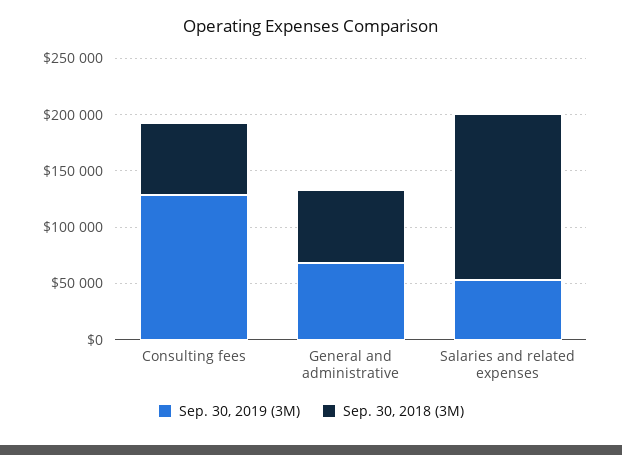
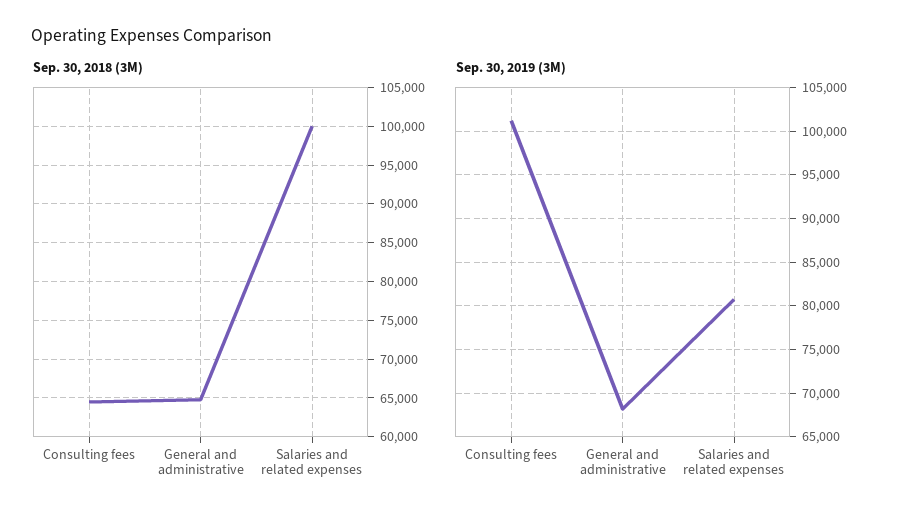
  {
    "Sep. 30, 2019 (3M)": {
-     "Consulting fees": 130000,
+     "Consulting fees": 101000,
      "General and administrative": 68000,
-     "Salaries and related expenses": 50000
+     "Salaries and related expenses": 81000
    },
    "Sep. 30, 2018 (3M)": {
      "Consulting fees": 65000,
      "General and administrative": 65000,
-     "Salaries and related expenses": 150000
+     "Salaries and related expenses": 100000
    }
  }

